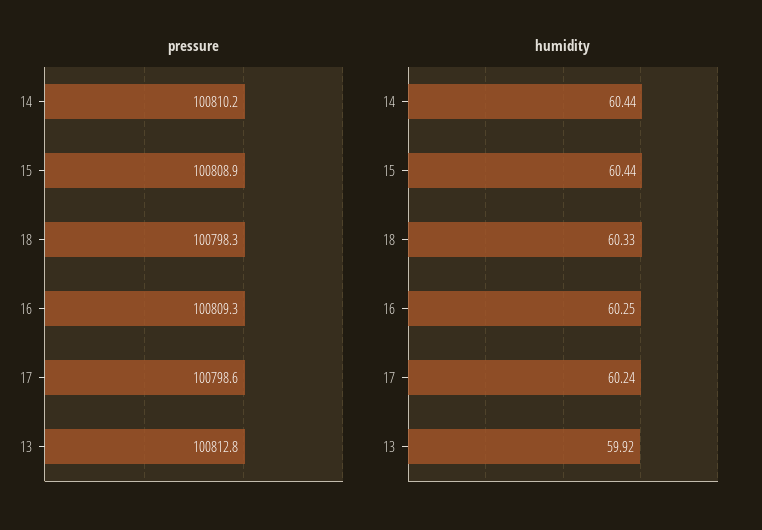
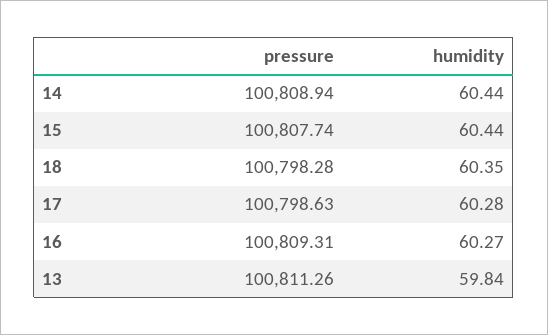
  {
    "pressure": {
-     "14": 100810.2,
+     "14": 100808.94,
-     "15": 100808.9,
+     "15": 100807.74,
      "18": 100798.28,
      "16": 100809.31,
      "17": 100798.63,
-     "13": 100812.8
+     "13": 100811.26
    },
    "humidity": {
      "14": 60.44,
      "15": 60.44,
-     "18": 60.33,
+     "18": 60.35,
-     "16": 60.25,
+     "16": 60.27,
-     "17": 60.24,
+     "17": 60.28,
-     "13": 59.92
+     "13": 59.84
    }
  }

